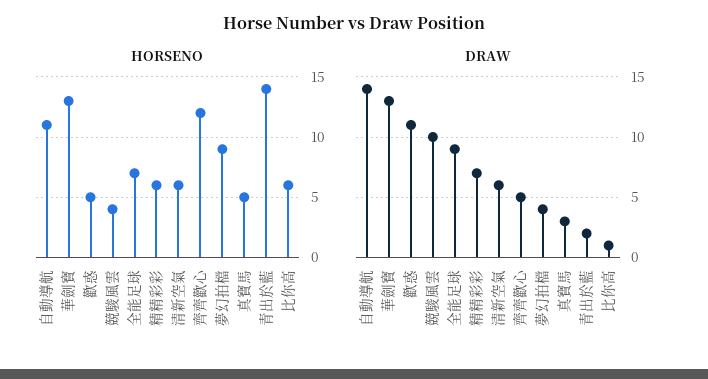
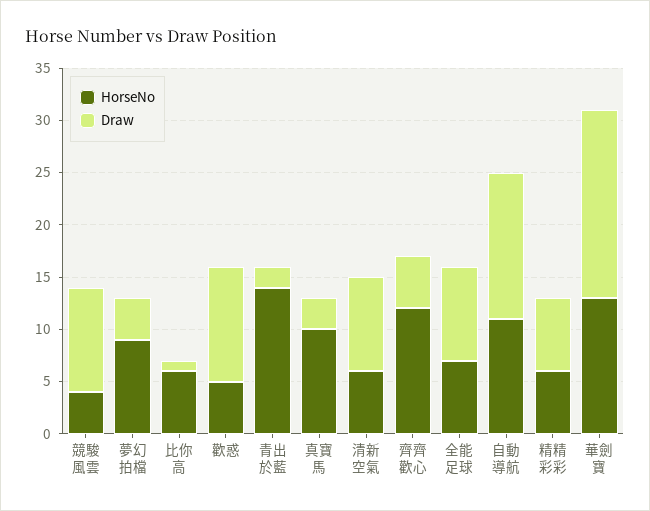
  {
    "HORSENO": {
      "自動導航": 11,
      "華劍寶": 13,
      "歡惑": 5,
      "競駿風雲": 4,
      "全能足球": 7,
      "精精彩彩": 6,
      "清新空氣": 6,
      "齊齊歡心": 12,
      "夢幻拍檔": 9,
-     "真寶馬": 5,
+     "真寶馬": 10,
      "青出於藍": 14,
      "比你高": 6
    },
    "DRAW": {
      "自動導航": 14,
-     "華劍寶": 13,
+     "華劍寶": 18,
      "歡惑": 11,
      "競駿風雲": 10,
      "全能足球": 9,
      "精精彩彩": 7,
-     "清新空氣": 6,
+     "清新空氣": 9,
      "齊齊歡心": 5,
      "夢幻拍檔": 4,
      "真寶馬": 3,
      "青出於藍": 2,
      "比你高": 1
    }
  }

